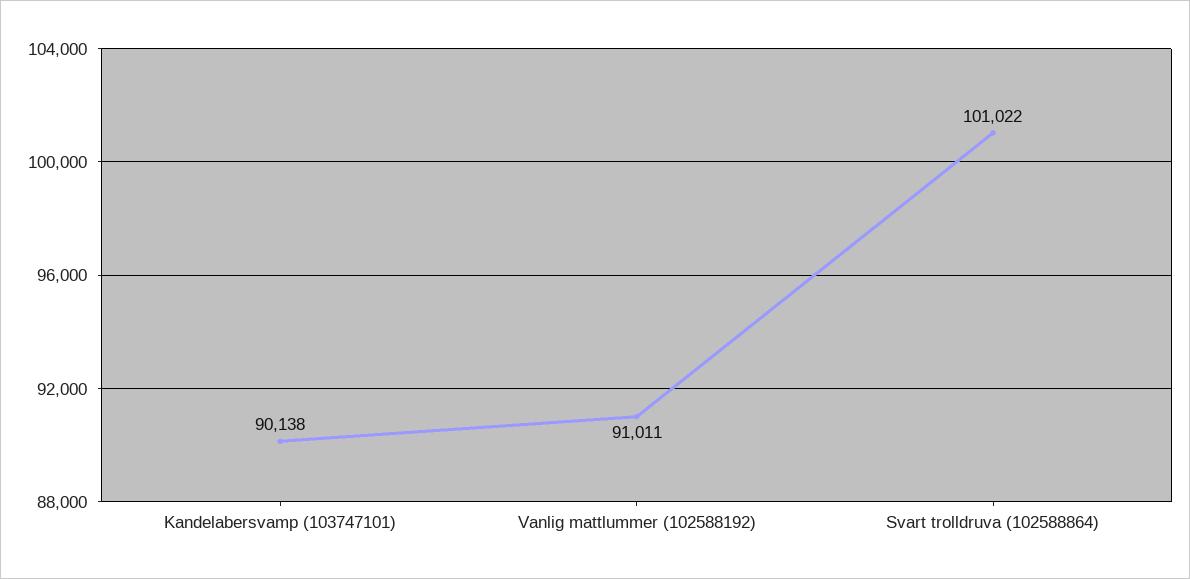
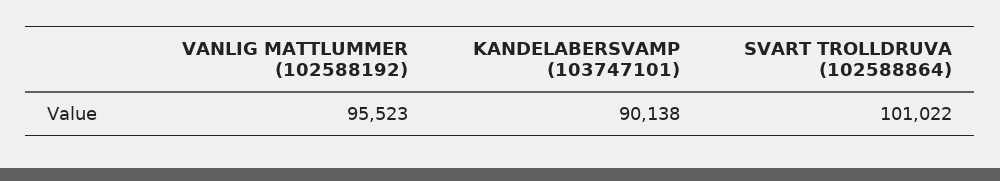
  {
    "Kandelabersvamp (103747101)": 90138,
-   "Vanlig mattlummer (102588192)": 91011,
+   "Vanlig mattlummer (102588192)": 95523,
    "Svart trolldruva (102588864)": 101022
  }

